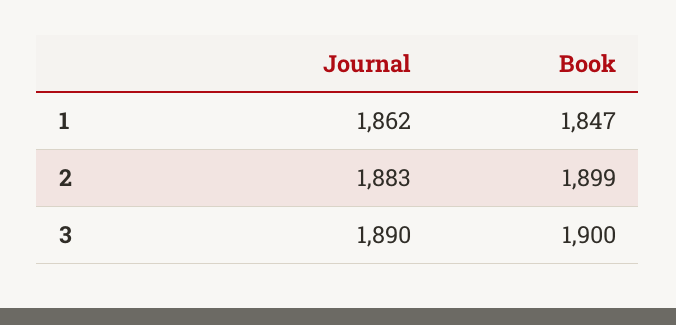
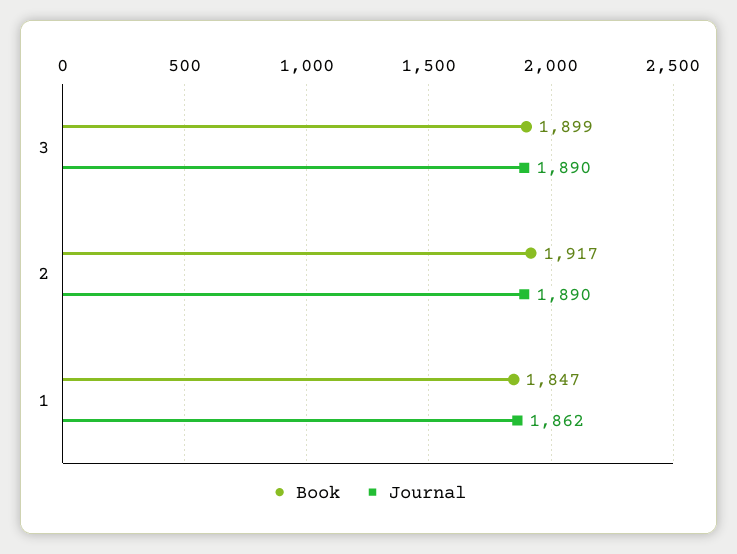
  {
    "Journal": {
      "1": 1862,
-     "2": 1883,
+     "2": 1890,
      "3": 1890
    },
    "Book": {
      "1": 1847,
-     "2": 1899,
+     "2": 1917,
-     "3": 1900
+     "3": 1899
    }
  }

